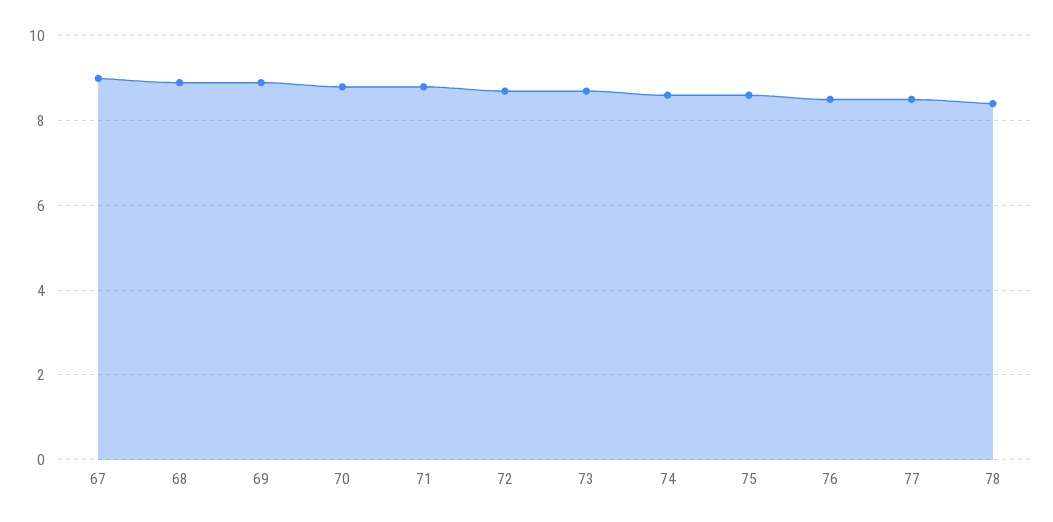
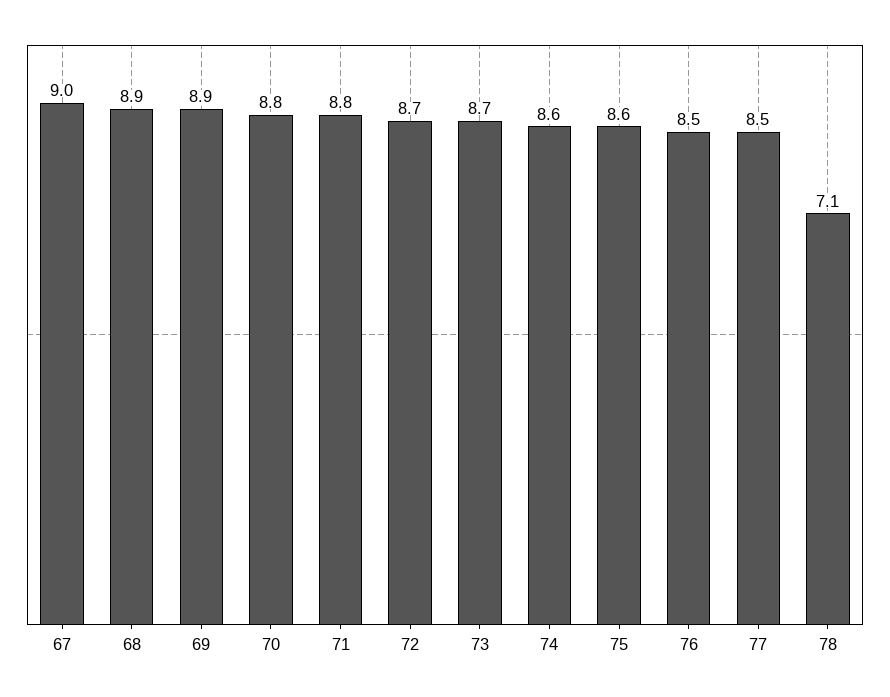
  {
    "67": 9,
    "68": 8.9,
    "69": 8.9,
    "70": 8.8,
    "71": 8.8,
    "72": 8.7,
    "73": 8.7,
    "74": 8.6,
    "75": 8.6,
    "76": 8.5,
    "77": 8.5,
-   "78": 8.5
+   "78": 7.1
  }

